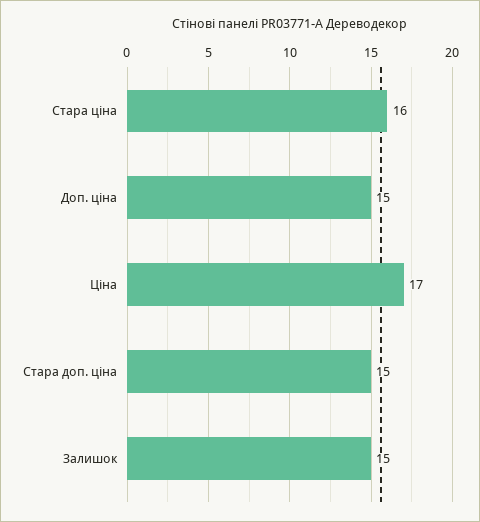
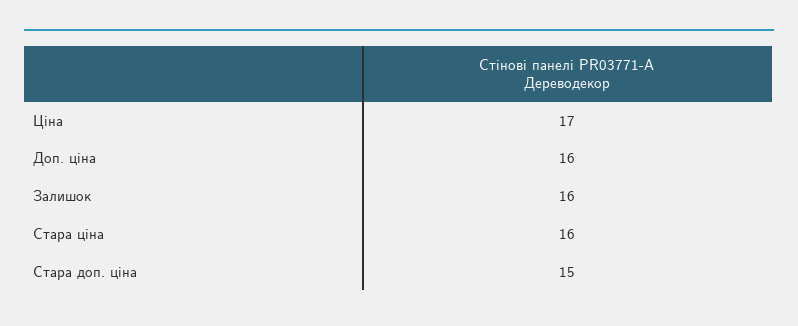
  {
    "Стара ціна": 16,
-   "Доп. ціна": 15,
+   "Доп. ціна": 16,
    "Ціна": 17,
    "Стара доп. ціна": 15,
-   "Залишок": 15
+   "Залишок": 16
  }

